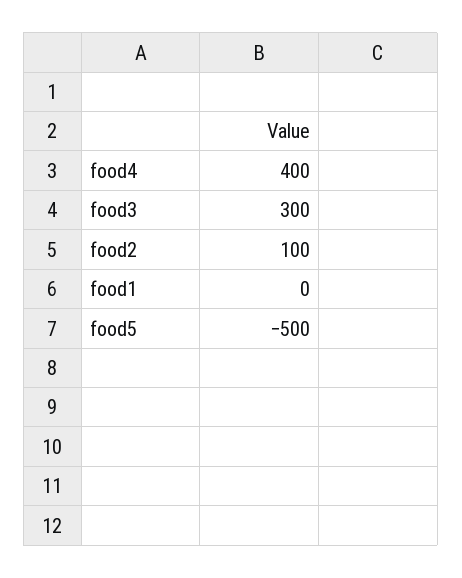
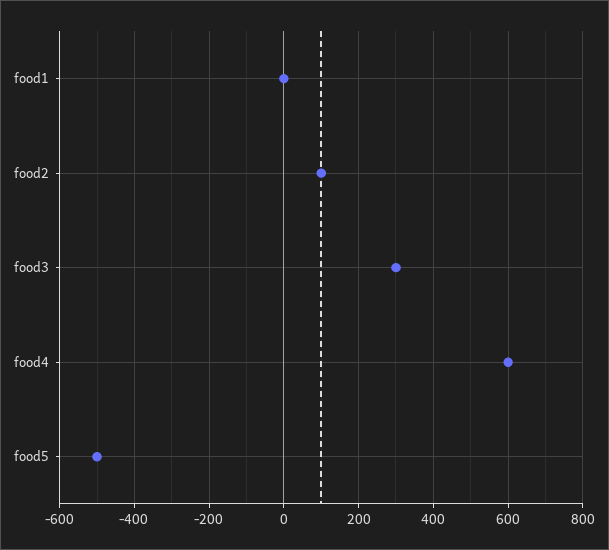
  {
-   "food4": 400,
+   "food4": 600,
    "food3": 300,
    "food2": 100,
    "food1": 0,
    "food5": -500
  }

